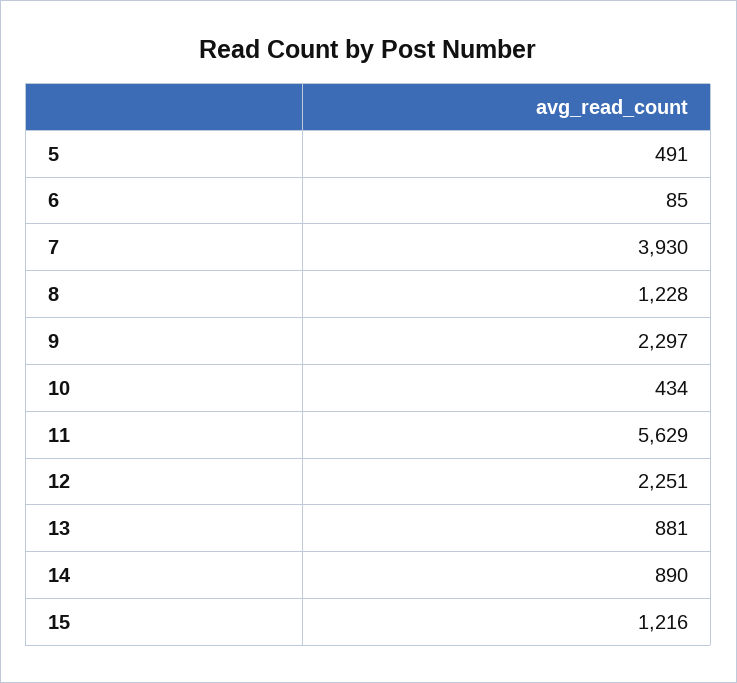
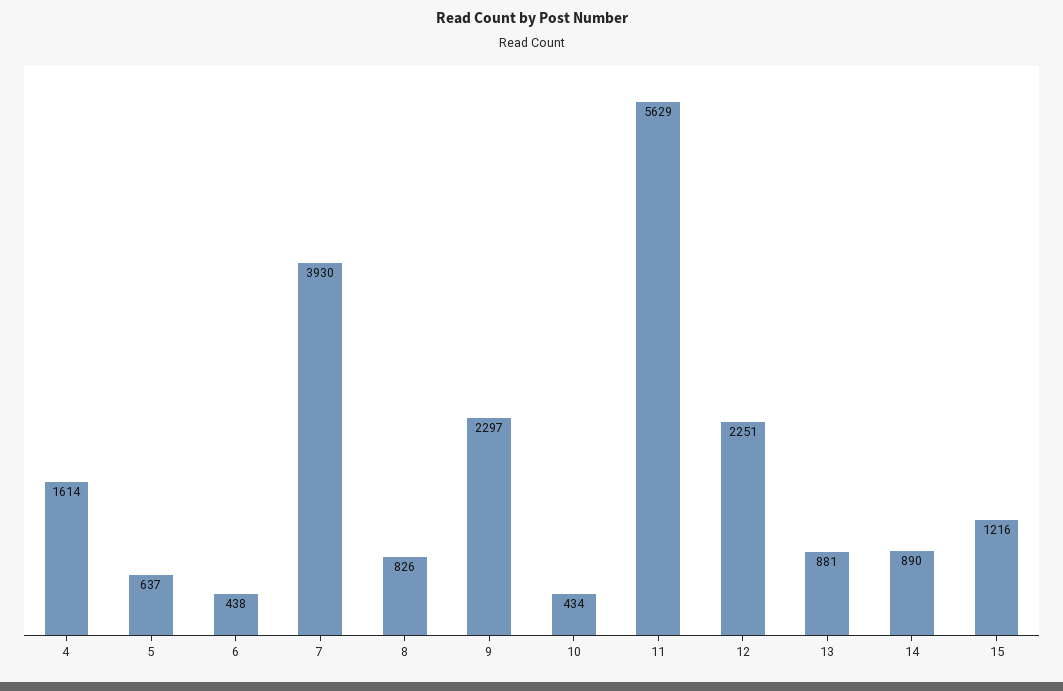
  {
-   "5": 491,
+   "5": 637,
-   "6": 85,
+   "6": 438,
    "7": 3930,
-   "8": 1228,
+   "8": 826,
    "9": 2297,
    "10": 434,
    "11": 5629,
    "12": 2251,
    "13": 881,
    "14": 890,
-   "15": 1216
+   "15": 1216,
+   "4": 1614
  }

